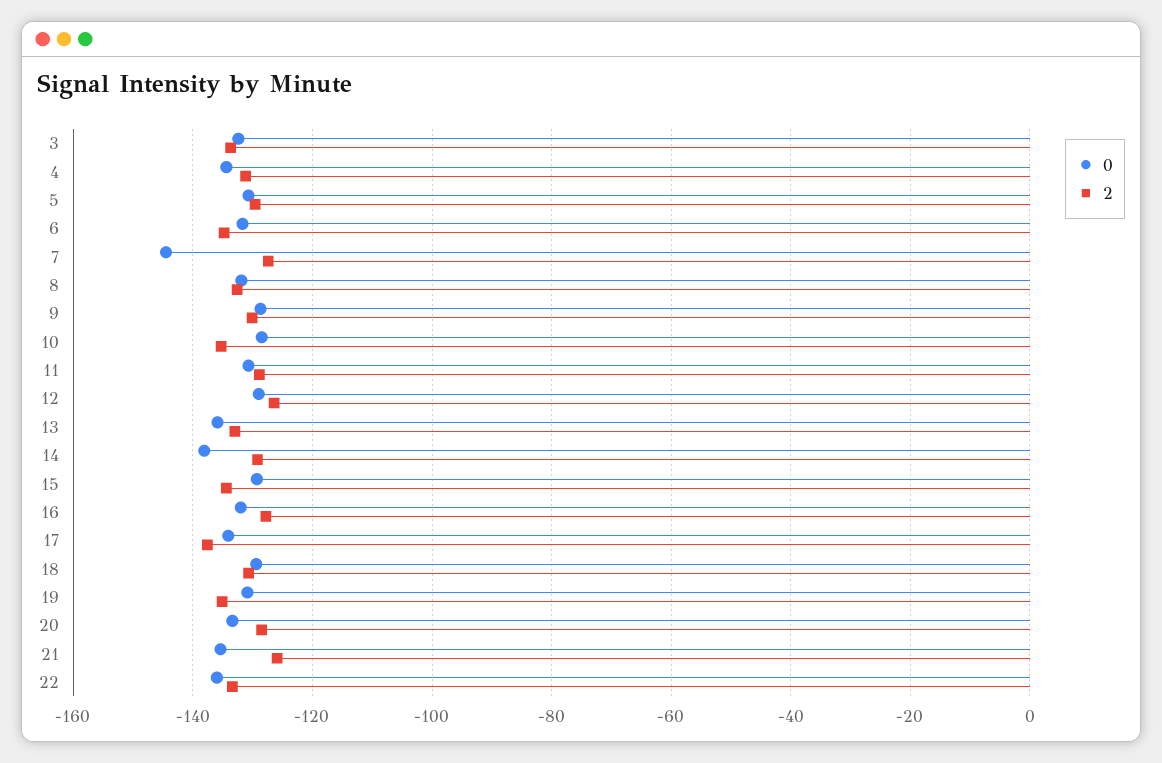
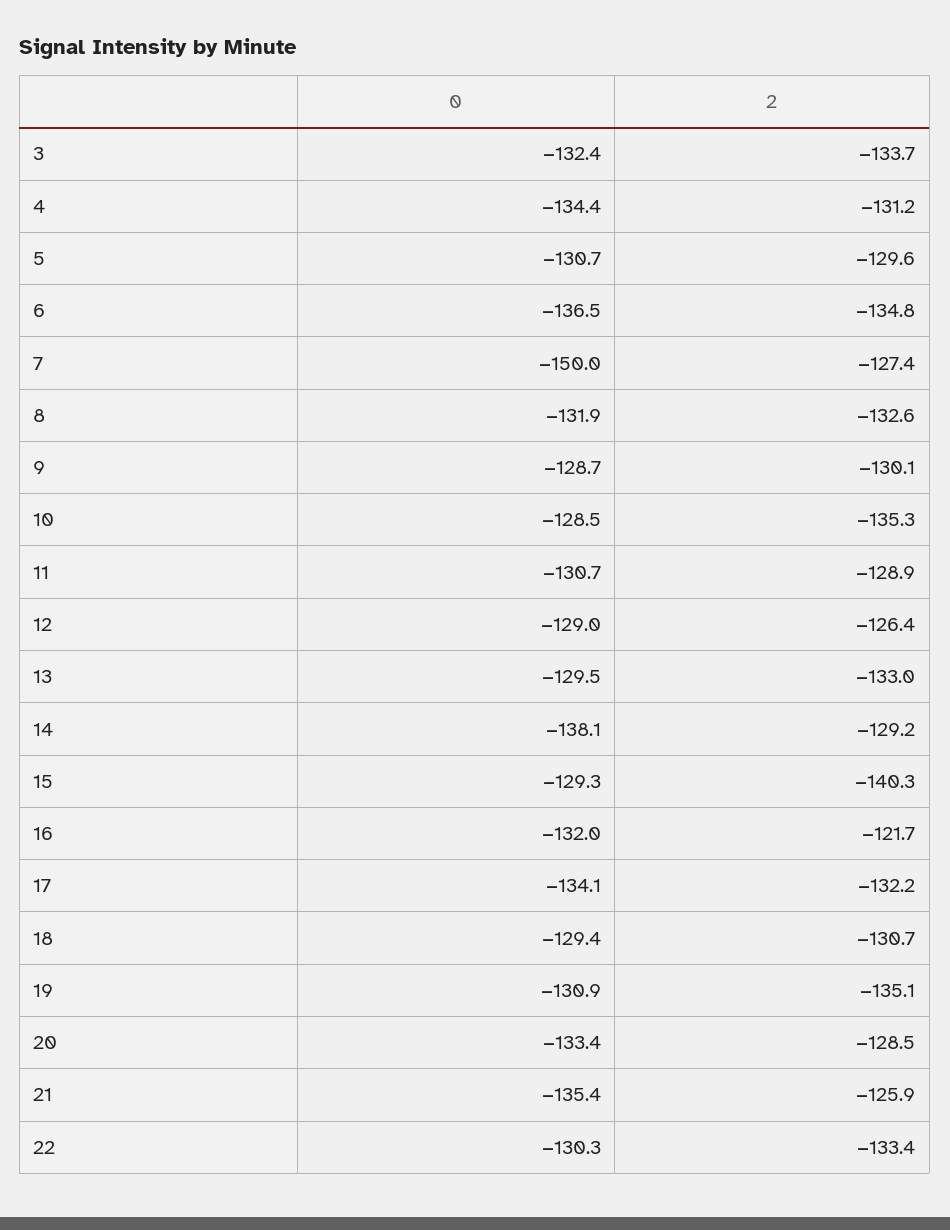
  {
    "0": {
      "3": -132.4,
      "4": -134.4,
      "5": -130.7,
-     "6": -132,
+     "6": -136.5,
-     "7": -144,
+     "7": -150,
      "8": -131.9,
      "9": -128.7,
      "10": -128.5,
      "11": -130.7,
      "12": -129,
-     "13": -136,
+     "13": -129.5,
      "14": -138.1,
      "15": -129.3,
      "16": -132,
      "17": -134.1,
      "18": -129.4,
      "19": -130.9,
      "20": -133.4,
      "21": -135.4,
-     "22": -136
+     "22": -130.3
    },
    "2": {
      "3": -133.7,
      "4": -131.2,
      "5": -129.6,
      "6": -134.8,
      "7": -127.4,
      "8": -132.6,
      "9": -130.1,
      "10": -135.3,
      "11": -128.9,
      "12": -126.4,
      "13": -133,
      "14": -129.2,
-     "15": -134,
+     "15": -140.3,
-     "16": -128,
+     "16": -121.7,
-     "17": -138,
+     "17": -132.2,
      "18": -130.7,
      "19": -135.1,
      "20": -128.5,
      "21": -125.9,
      "22": -133.4
    }
  }

